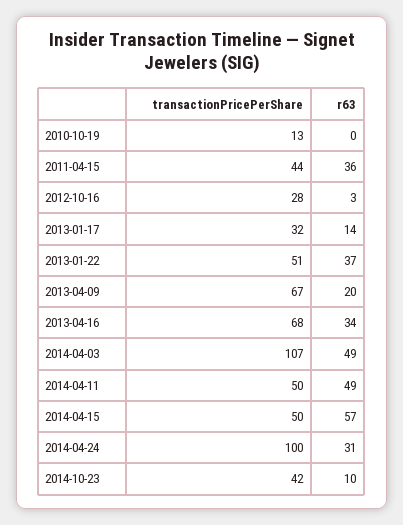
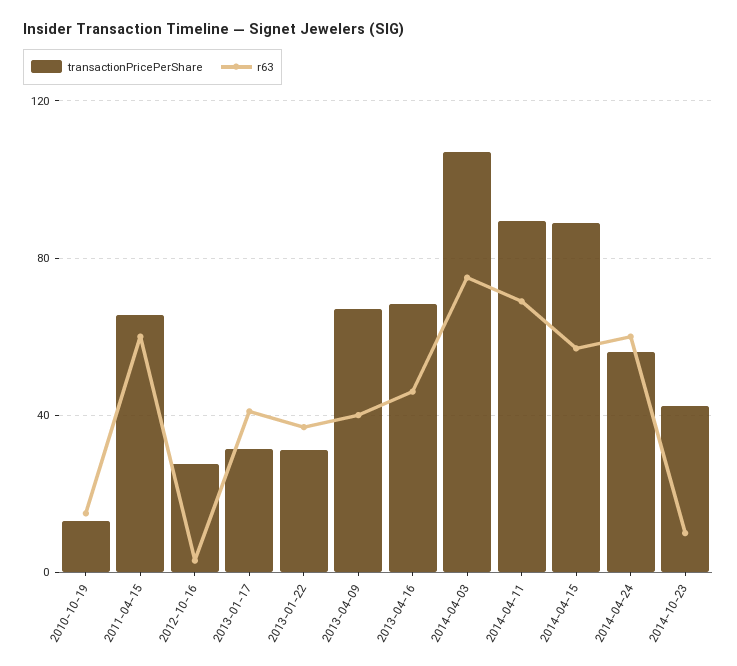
  {
    "transactionPricePerShare": {
      "2010-10-19": 13,
-     "2011-04-15": 44,
+     "2011-04-15": 65,
      "2012-10-16": 28,
      "2013-01-17": 32,
-     "2013-01-22": 51,
+     "2013-01-22": 30,
      "2013-04-09": 67,
      "2013-04-16": 68,
      "2014-04-03": 107,
-     "2014-04-11": 50,
+     "2014-04-11": 90,
-     "2014-04-15": 50,
+     "2014-04-15": 90,
-     "2014-04-24": 100,
+     "2014-04-24": 55,
      "2014-10-23": 42
    },
    "r63": {
-     "2010-10-19": 0,
+     "2010-10-19": 15,
-     "2011-04-15": 36,
+     "2011-04-15": 60,
      "2012-10-16": 3,
-     "2013-01-17": 14,
+     "2013-01-17": 40,
      "2013-01-22": 37,
-     "2013-04-09": 20,
+     "2013-04-09": 40,
-     "2013-04-16": 34,
+     "2013-04-16": 45,
-     "2014-04-03": 49,
+     "2014-04-03": 75,
-     "2014-04-11": 49,
+     "2014-04-11": 70,
      "2014-04-15": 57,
-     "2014-04-24": 31,
+     "2014-04-24": 60,
      "2014-10-23": 10
    }
  }

